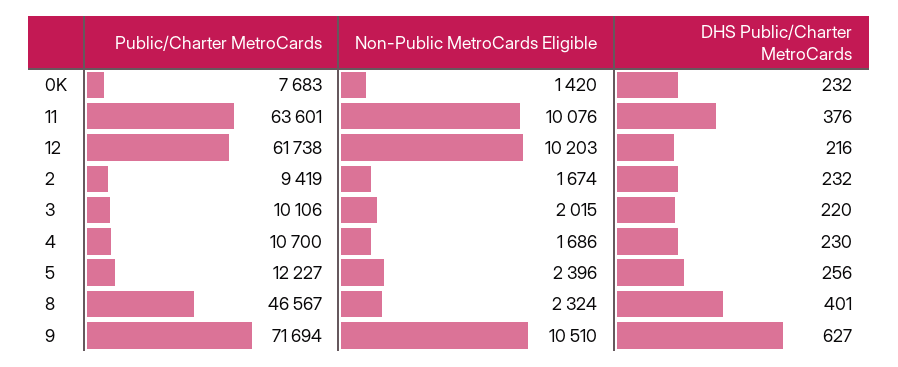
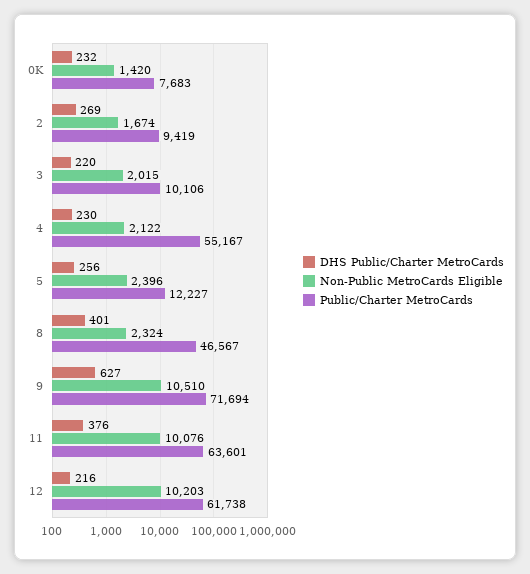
  {
    "Public/Charter MetroCards": {
      "0K": 7683,
      "11": 63601,
      "12": 61738,
      "2": 9419,
      "3": 10106,
-     "4": 10700,
+     "4": 55167,
      "5": 12227,
      "8": 46567,
      "9": 71694
    },
    "Non-Public MetroCards Eligible": {
      "0K": 1420,
      "11": 10076,
      "12": 10203,
      "2": 1674,
      "3": 2015,
-     "4": 1686,
+     "4": 2122,
      "5": 2396,
      "8": 2324,
      "9": 10510
    },
    "DHS Public/Charter MetroCards": {
      "0K": 232,
      "11": 376,
      "12": 216,
-     "2": 232,
+     "2": 269,
      "3": 220,
      "4": 230,
      "5": 256,
      "8": 401,
      "9": 627
    }
  }

